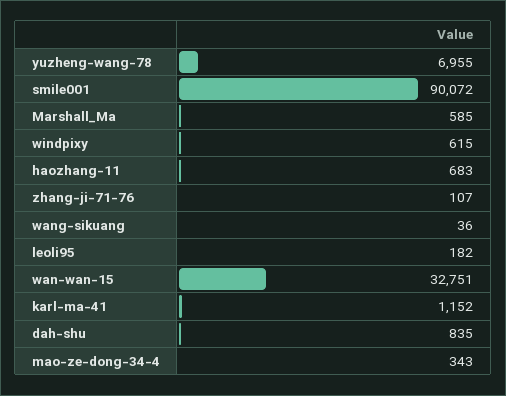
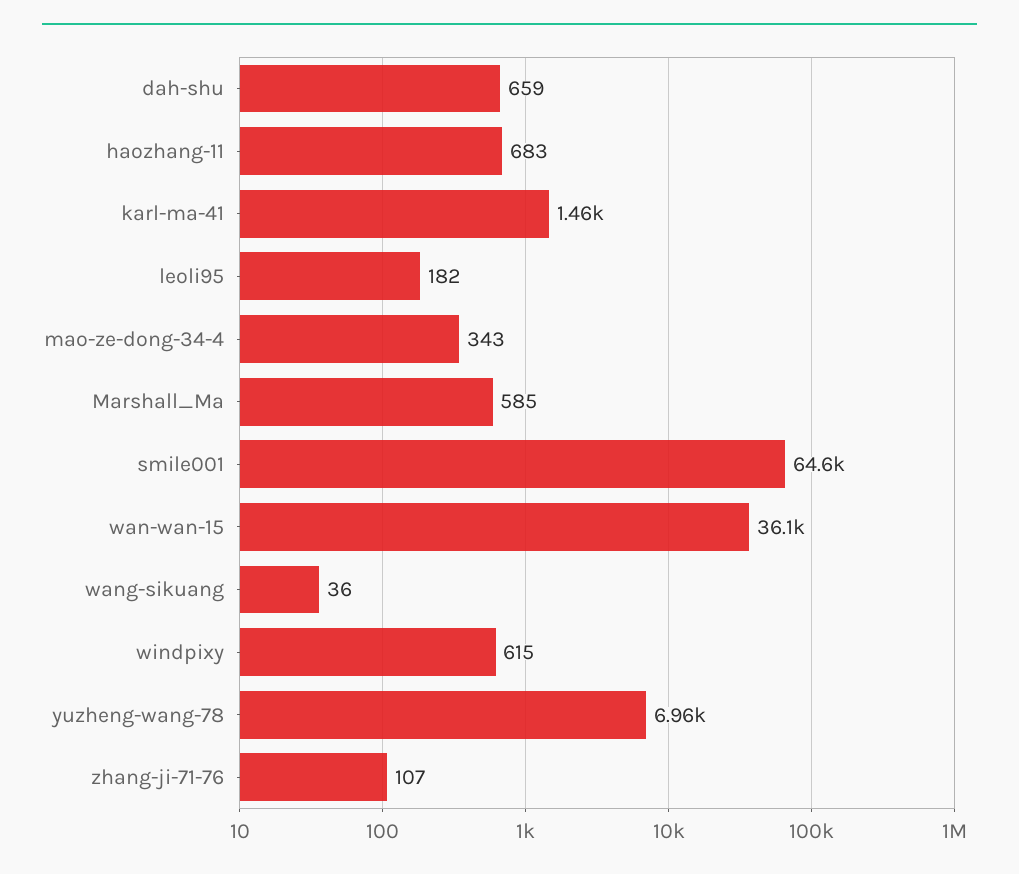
  {
    "yuzheng-wang-78": 6955,
-   "smile001": 90072,
+   "smile001": 64600,
    "Marshall_Ma": 585,
    "windpixy": 615,
    "haozhang-11": 683,
    "zhang-ji-71-76": 107,
    "wang-sikuang": 36,
    "leoli95": 182,
-   "wan-wan-15": 32751,
+   "wan-wan-15": 36100,
-   "karl-ma-41": 1152,
+   "karl-ma-41": 1460,
-   "dah-shu": 835,
+   "dah-shu": 659,
    "mao-ze-dong-34-4": 343
  }

